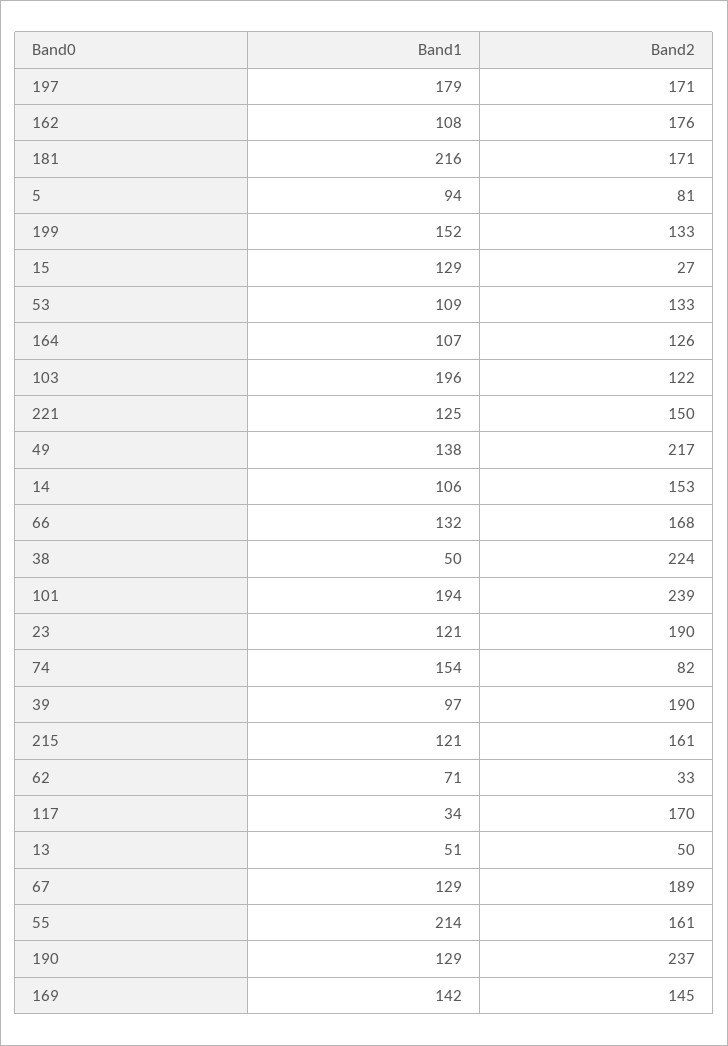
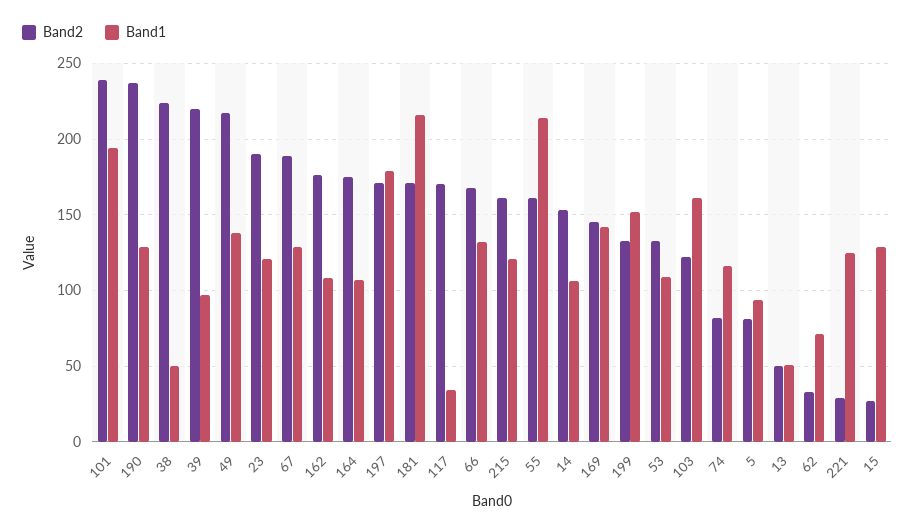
  {
    "Band1": {
      "197": 179,
      "162": 108,
      "181": 216,
      "5": 94,
      "199": 152,
      "15": 129,
      "53": 109,
      "164": 107,
-     "103": 196,
+     "103": 160,
      "221": 125,
      "49": 138,
      "14": 106,
      "66": 132,
      "38": 50,
      "101": 194,
      "23": 121,
-     "74": 154,
+     "74": 115,
      "39": 97,
      "215": 121,
      "62": 71,
      "117": 34,
      "13": 51,
      "67": 129,
      "55": 214,
      "190": 129,
      "169": 142
    },
    "Band2": {
      "197": 171,
      "162": 176,
      "181": 171,
      "5": 81,
      "199": 133,
      "15": 27,
      "53": 133,
-     "164": 126,
+     "164": 175,
      "103": 122,
-     "221": 150,
+     "221": 30,
      "49": 217,
      "14": 153,
      "66": 168,
      "38": 224,
      "101": 239,
      "23": 190,
      "74": 82,
-     "39": 190,
+     "39": 220,
      "215": 161,
      "62": 33,
      "117": 170,
      "13": 50,
      "67": 189,
      "55": 161,
      "190": 237,
      "169": 145
    }
  }

